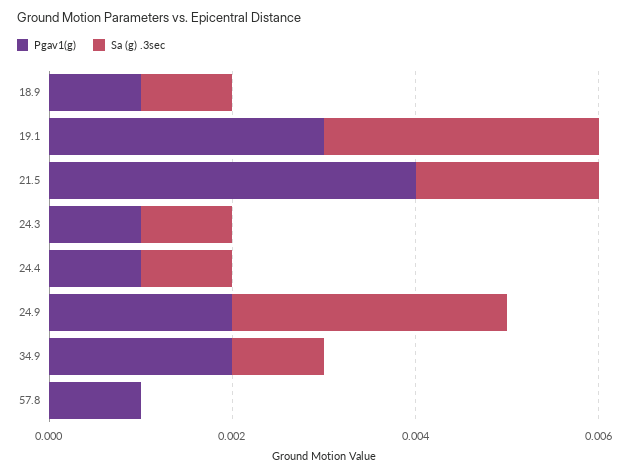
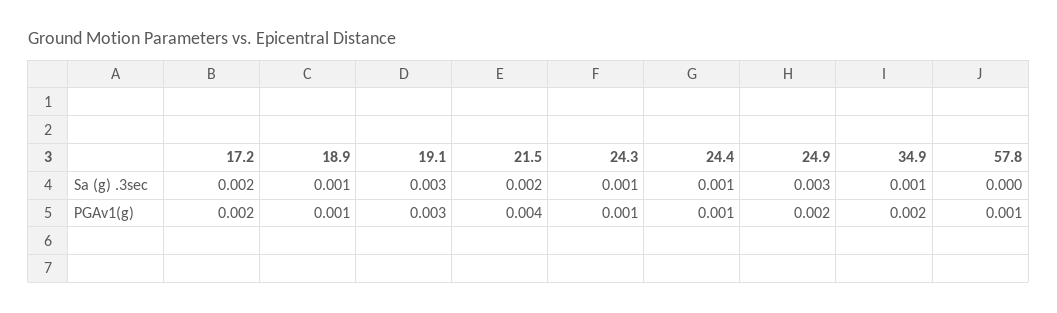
  {
    "Pgav1(g)": {
      "18.9": 0.001,
      "19.1": 0.003,
      "21.5": 0.004,
      "24.3": 0.001,
      "24.4": 0.001,
      "24.9": 0.002,
      "34.9": 0.002,
-     "57.8": 0.001
+     "57.8": 0.001,
+     "17.2": 0.002
    },
    "Sa (g) .3sec": {
      "18.9": 0.001,
      "19.1": 0.003,
      "21.5": 0.002,
      "24.3": 0.001,
      "24.4": 0.001,
      "24.9": 0.003,
      "34.9": 0.001,
-     "57.8": 0
+     "57.8": 0,
+     "17.2": 0.002
    }
  }

